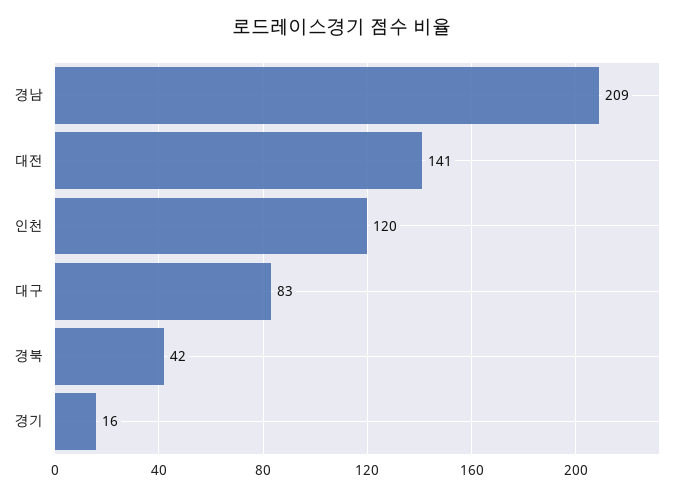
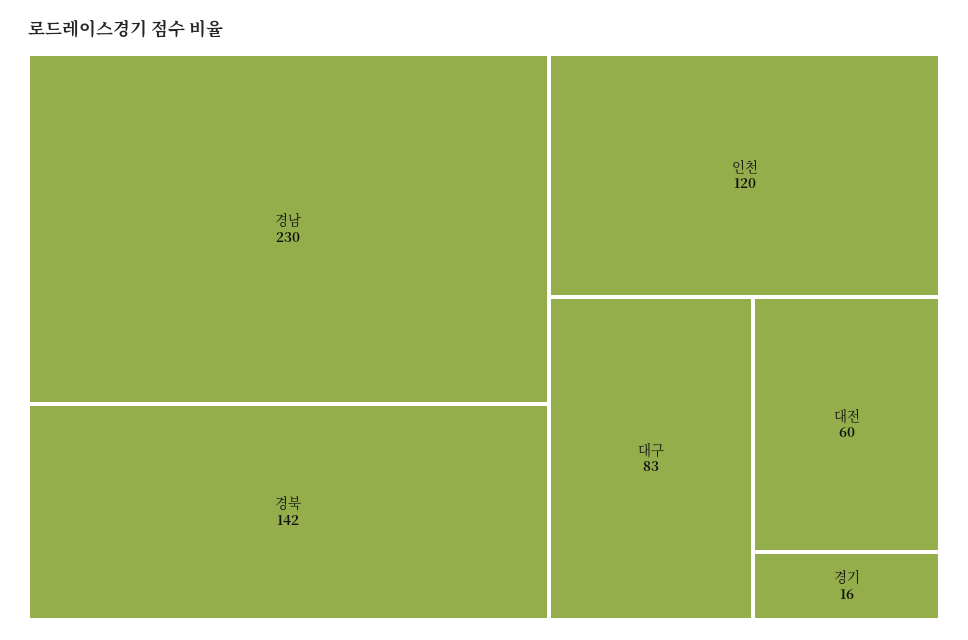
  {
-   "경남": 209,
+   "경남": 230,
-   "대전": 141,
+   "대전": 60,
    "인천": 120,
    "대구": 83,
-   "경북": 42,
+   "경북": 142,
    "경기": 16
  }

